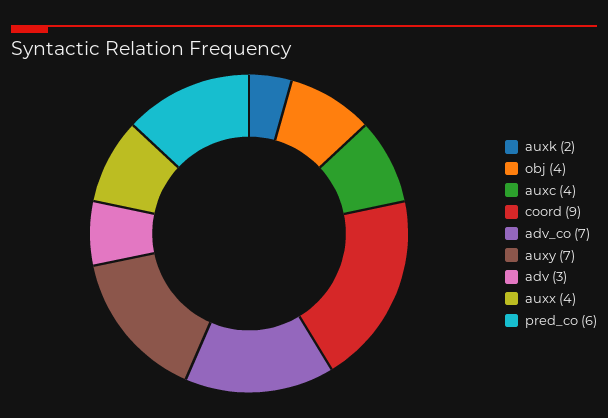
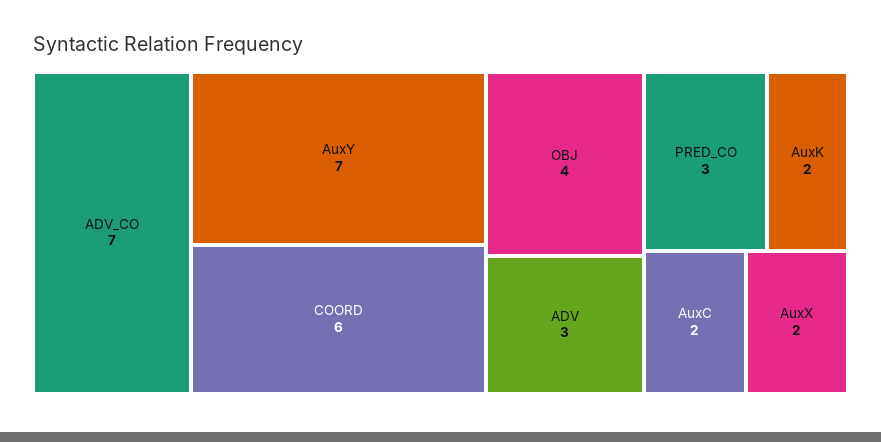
  {
    "auxk": 2,
    "obj": 4,
-   "auxc": 4,
+   "auxc": 2,
-   "coord": 9,
+   "coord": 6,
    "adv_co": 7,
    "auxy": 7,
    "adv": 3,
-   "auxx": 4,
+   "auxx": 2,
-   "pred_co": 6
+   "pred_co": 3
  }

